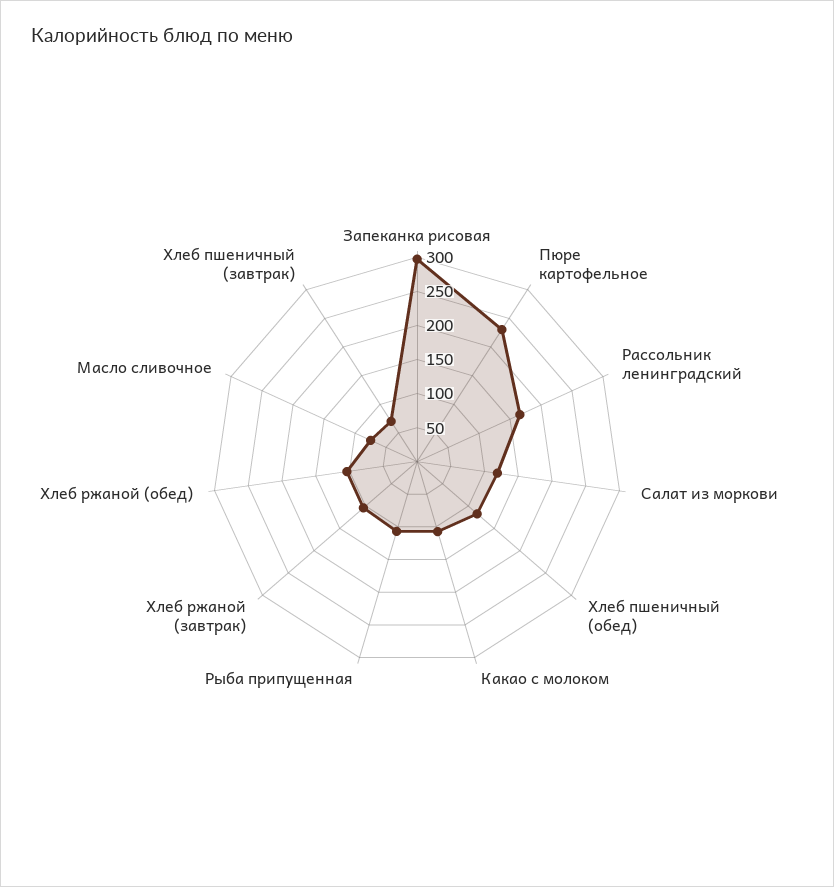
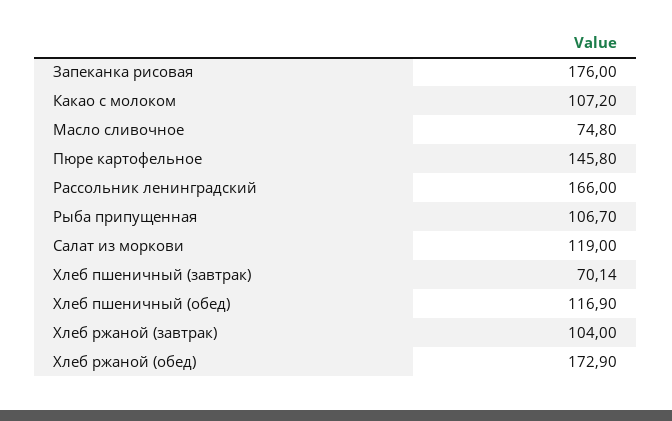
  {
-   "Запеканка рисовая": 300,
+   "Запеканка рисовая": 176,
-   "Пюре картофельное": 225,
+   "Пюре картофельное": 145.8,
    "Рассольник ленинградский": 166,
    "Салат из моркови": 119,
    "Хлеб пшеничный (обед)": 116.9,
    "Какао с молоком": 107.2,
    "Рыба припущенная": 106.7,
    "Хлеб ржаной (завтрак)": 104,
-   "Хлеб ржаной (обед)": 100,
+   "Хлеб ржаной (обед)": 172.9,
    "Масло сливочное": 74.8,
    "Хлеб пшеничный (завтрак)": 70.14
  }

